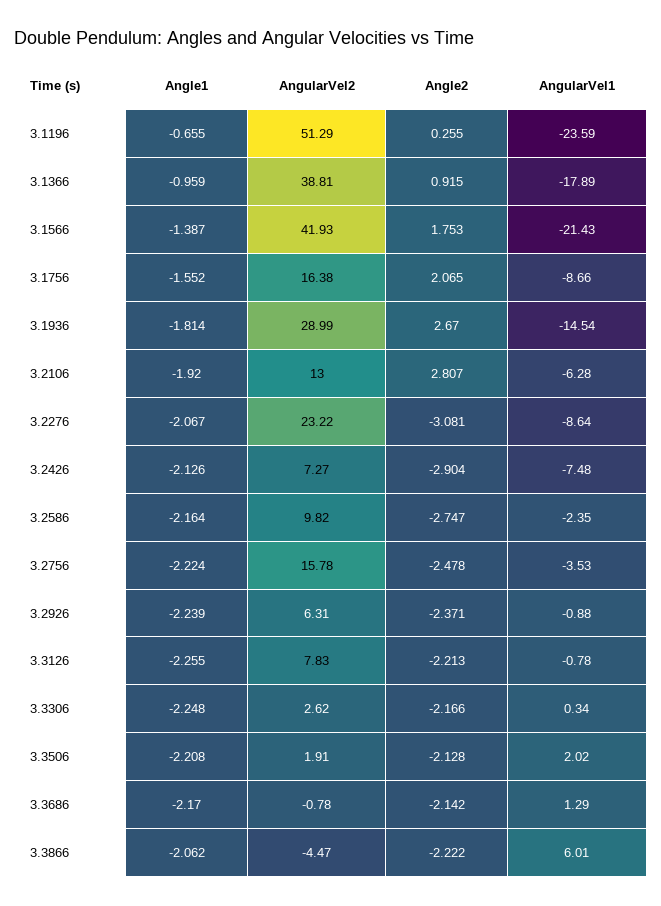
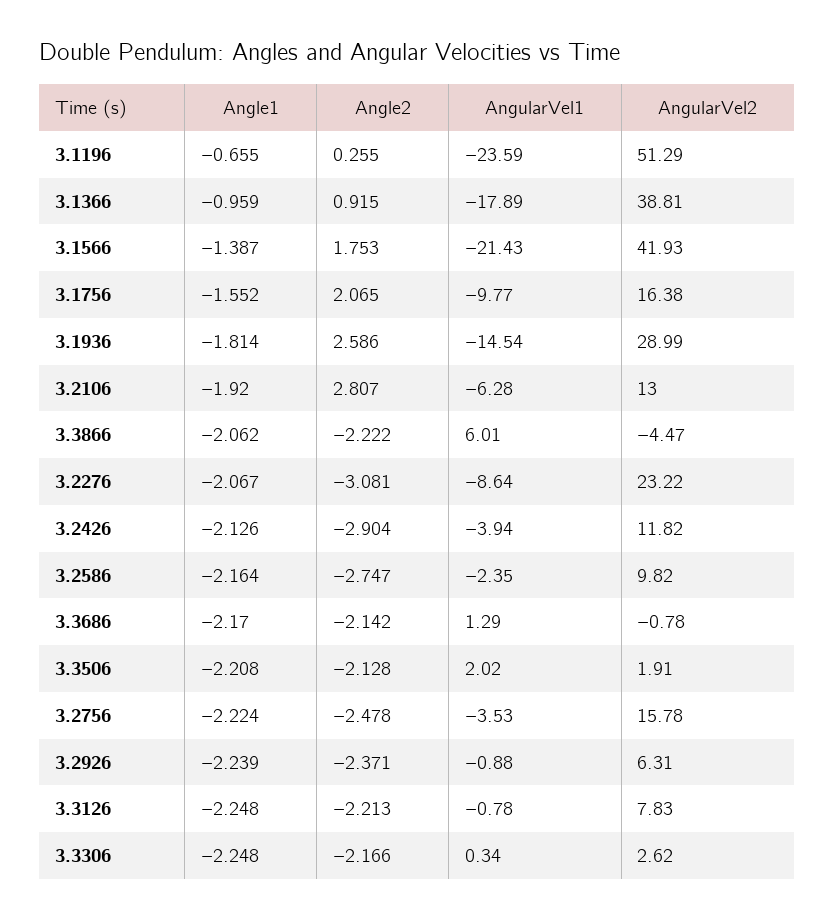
  {
    "Angle1": {
      "3.1196": -0.655,
      "3.1366": -0.959,
      "3.1566": -1.387,
      "3.1756": -1.552,
      "3.1936": -1.814,
      "3.2106": -1.92,
      "3.2276": -2.067,
      "3.2426": -2.126,
      "3.2586": -2.164,
      "3.2756": -2.224,
      "3.2926": -2.239,
-     "3.3126": -2.255,
+     "3.3126": -2.248,
      "3.3306": -2.248,
      "3.3506": -2.208,
      "3.3686": -2.17,
      "3.3866": -2.062
    },
    "AngularVel2": {
      "3.1196": 51.29,
      "3.1366": 38.81,
      "3.1566": 41.93,
      "3.1756": 16.38,
      "3.1936": 28.99,
      "3.2106": 13,
      "3.2276": 23.22,
-     "3.2426": 7.27,
+     "3.2426": 11.82,
      "3.2586": 9.82,
      "3.2756": 15.78,
      "3.2926": 6.31,
      "3.3126": 7.83,
      "3.3306": 2.62,
      "3.3506": 1.91,
      "3.3686": -0.78,
      "3.3866": -4.47
    },
    "Angle2": {
      "3.1196": 0.255,
      "3.1366": 0.915,
      "3.1566": 1.753,
      "3.1756": 2.065,
-     "3.1936": 2.67,
+     "3.1936": 2.586,
      "3.2106": 2.807,
      "3.2276": -3.081,
      "3.2426": -2.904,
      "3.2586": -2.747,
      "3.2756": -2.478,
      "3.2926": -2.371,
      "3.3126": -2.213,
      "3.3306": -2.166,
      "3.3506": -2.128,
      "3.3686": -2.142,
      "3.3866": -2.222
    },
    "AngularVel1": {
      "3.1196": -23.59,
      "3.1366": -17.89,
      "3.1566": -21.43,
-     "3.1756": -8.66,
+     "3.1756": -9.77,
      "3.1936": -14.54,
      "3.2106": -6.28,
      "3.2276": -8.64,
-     "3.2426": -7.48,
+     "3.2426": -3.94,
      "3.2586": -2.35,
      "3.2756": -3.53,
      "3.2926": -0.88,
      "3.3126": -0.78,
      "3.3306": 0.34,
      "3.3506": 2.02,
      "3.3686": 1.29,
      "3.3866": 6.01
    }
  }

